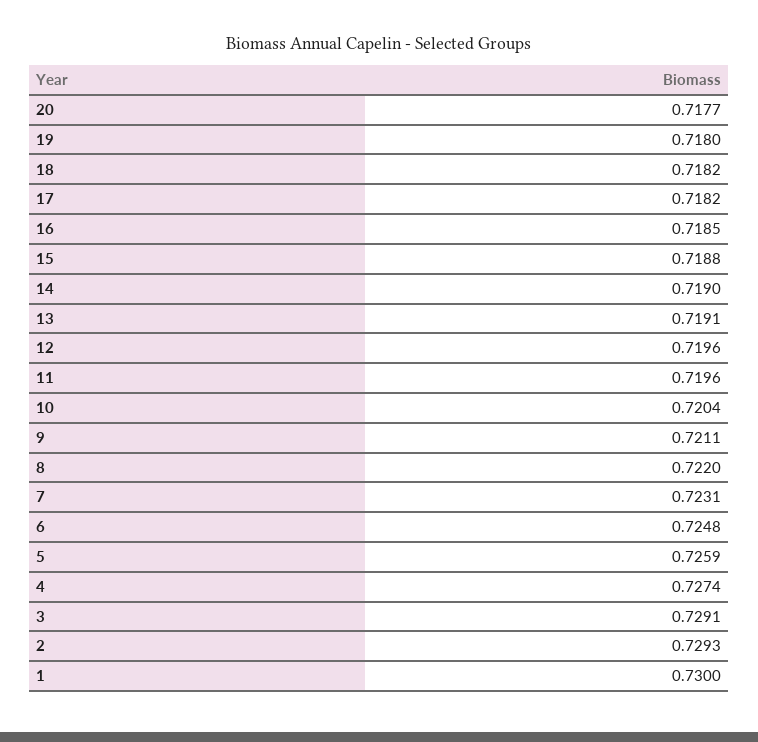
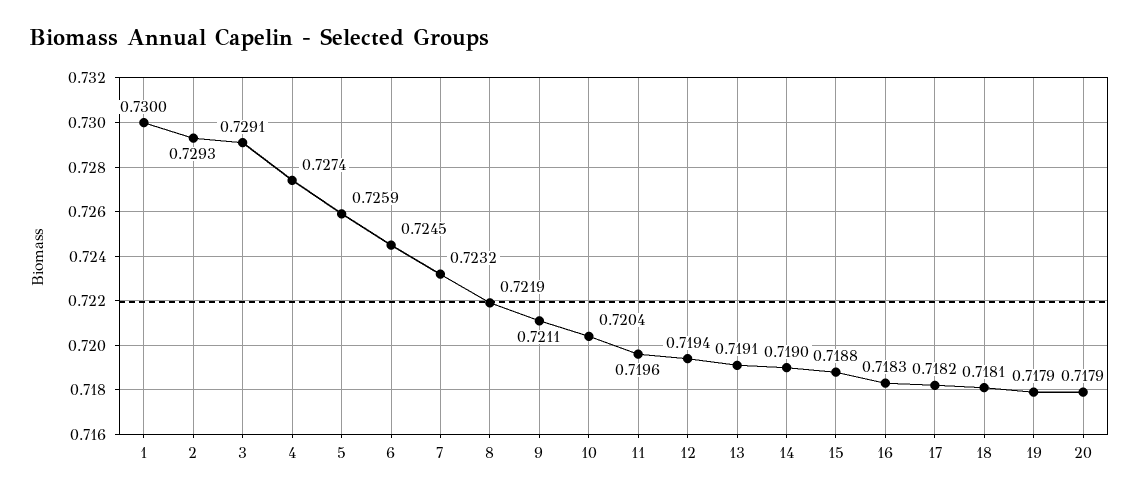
  {
-   "20": 0.7177,
+   "20": 0.7179,
-   "19": 0.718,
+   "19": 0.7179,
-   "18": 0.7182,
+   "18": 0.7181,
    "17": 0.7182,
-   "16": 0.7185,
+   "16": 0.7183,
    "15": 0.7188,
    "14": 0.719,
    "13": 0.7191,
-   "12": 0.7196,
+   "12": 0.7194,
    "11": 0.7196,
    "10": 0.7204,
    "9": 0.7211,
-   "8": 0.722,
+   "8": 0.7219,
-   "7": 0.7231,
+   "7": 0.7232,
-   "6": 0.7248,
+   "6": 0.7245,
    "5": 0.7259,
    "4": 0.7274,
    "3": 0.7291,
    "2": 0.7293,
    "1": 0.73
  }

